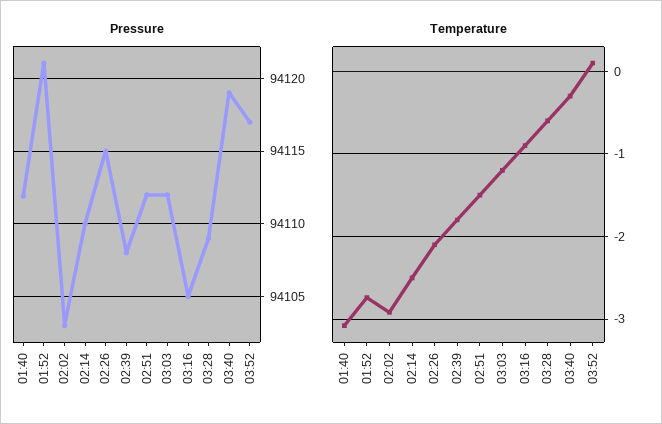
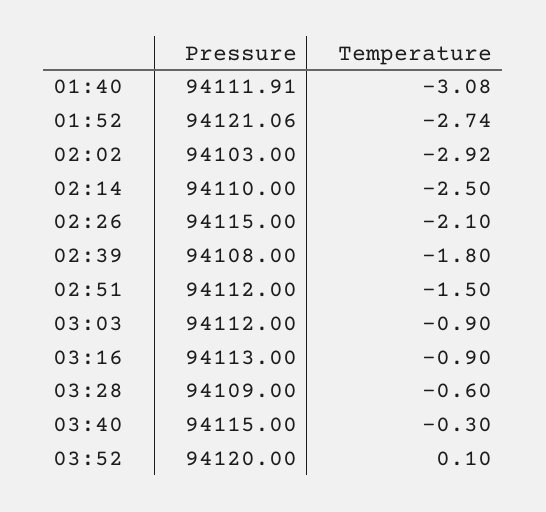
  {
    "Pressure": {
      "01:40": 94111.91,
      "01:52": 94121.06,
      "02:02": 94103,
      "02:14": 94110,
      "02:26": 94115,
      "02:39": 94108,
      "02:51": 94112,
      "03:03": 94112,
-     "03:16": 94105,
+     "03:16": 94113,
      "03:28": 94109,
-     "03:40": 94119,
+     "03:40": 94115,
-     "03:52": 94117
+     "03:52": 94120
    },
    "Temperature": {
      "01:40": -3.08,
      "01:52": -2.74,
      "02:02": -2.92,
      "02:14": -2.5,
      "02:26": -2.1,
      "02:39": -1.8,
      "02:51": -1.5,
-     "03:03": -1.2,
+     "03:03": -0.9,
      "03:16": -0.9,
      "03:28": -0.6,
      "03:40": -0.3,
      "03:52": 0.1
    }
  }

